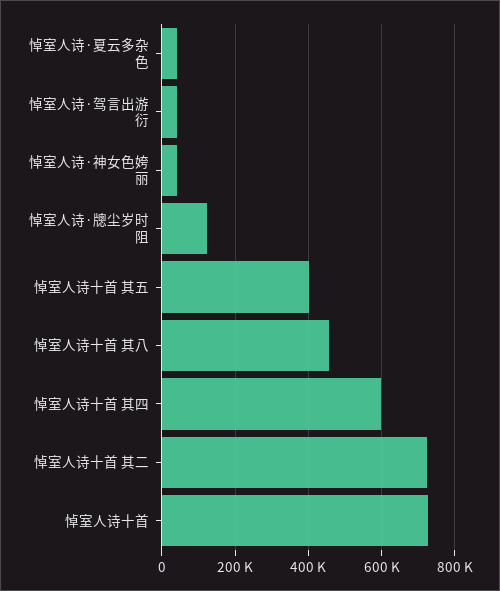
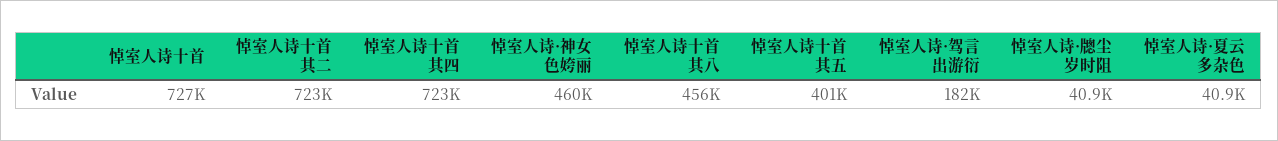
  {
    "悼室人诗·夏云多杂色": 40900,
-   "悼室人诗·驾言出游衍": 40000,
+   "悼室人诗·驾言出游衍": 182000,
-   "悼室人诗·神女色姱丽": 40000,
+   "悼室人诗·神女色姱丽": 460000,
-   "悼室人诗·牕尘岁时阻": 120000,
+   "悼室人诗·牕尘岁时阻": 40900,
    "悼室人诗十首 其五": 401000,
    "悼室人诗十首 其八": 456000,
-   "悼室人诗十首 其四": 600000,
+   "悼室人诗十首 其四": 723000,
    "悼室人诗十首 其二": 723000,
    "悼室人诗十首": 727000
  }

